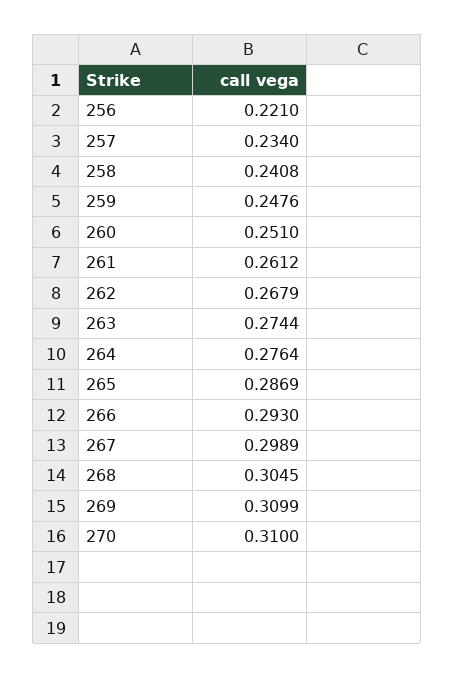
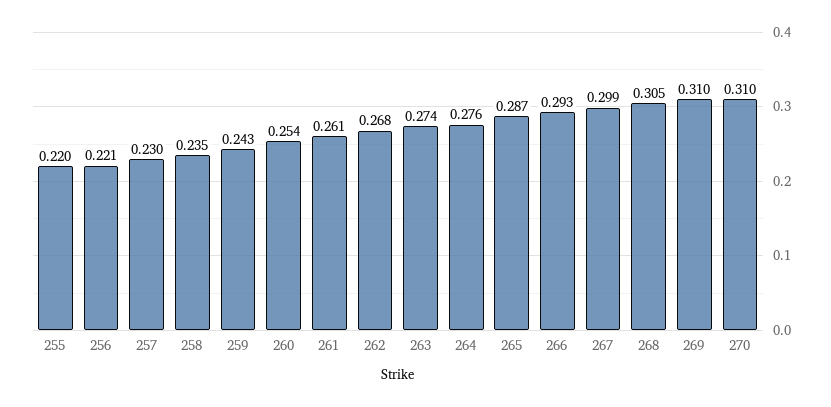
  {
    "256": 0.221,
-   "257": 0.234,
+   "257": 0.23,
-   "258": 0.2408,
+   "258": 0.235,
-   "259": 0.2476,
+   "259": 0.243,
-   "260": 0.251,
+   "260": 0.254,
    "261": 0.2612,
    "262": 0.2679,
    "263": 0.2744,
    "264": 0.2764,
    "265": 0.2869,
    "266": 0.293,
    "267": 0.2989,
    "268": 0.3045,
    "269": 0.3099,
-   "270": 0.31
+   "270": 0.31,
+   "255": 0.22
  }

